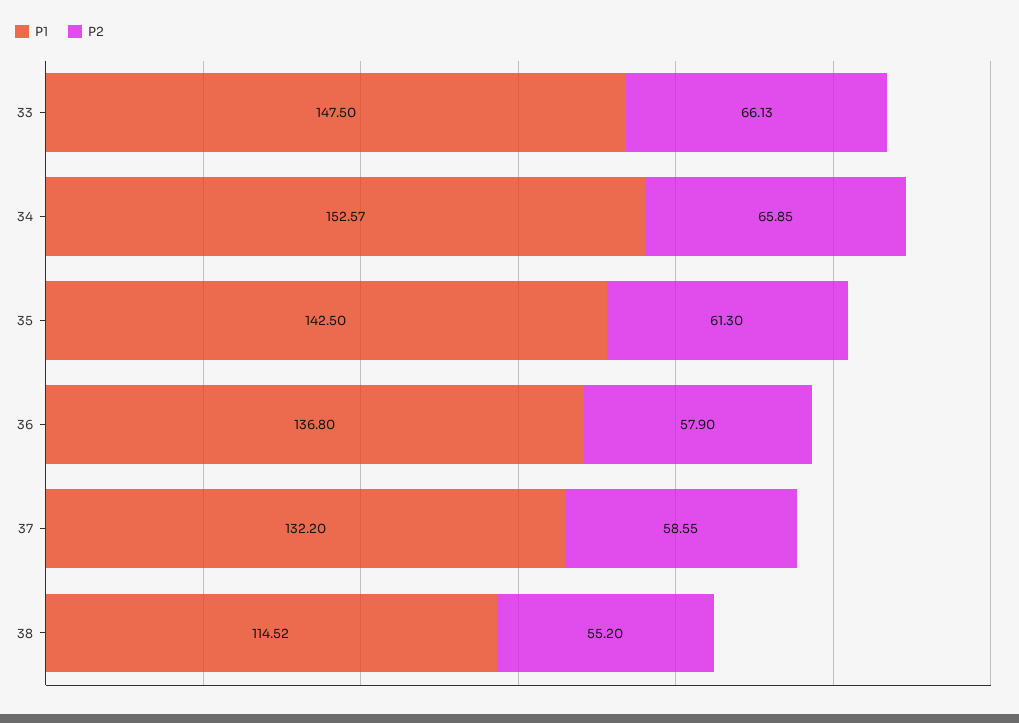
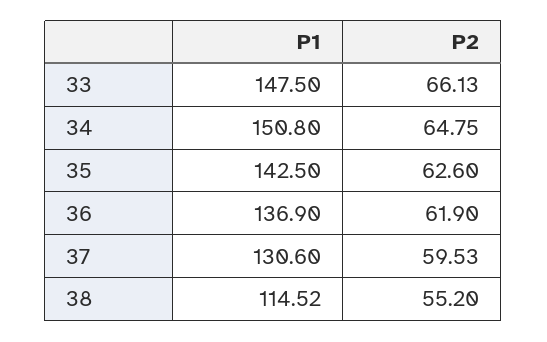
  {
    "P1": {
      "33": 147.5,
-     "34": 152.57,
+     "34": 150.8,
      "35": 142.5,
-     "36": 136.8,
+     "36": 136.9,
-     "37": 132.2,
+     "37": 130.6,
      "38": 114.52
    },
    "P2": {
      "33": 66.13,
-     "34": 65.85,
+     "34": 64.75,
-     "35": 61.3,
+     "35": 62.6,
-     "36": 57.9,
+     "36": 61.9,
-     "37": 58.55,
+     "37": 59.53,
      "38": 55.2
    }
  }

